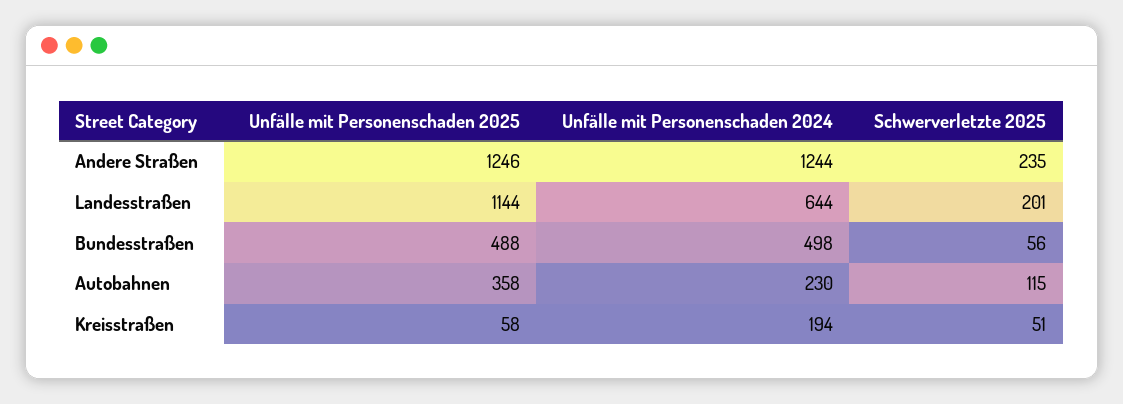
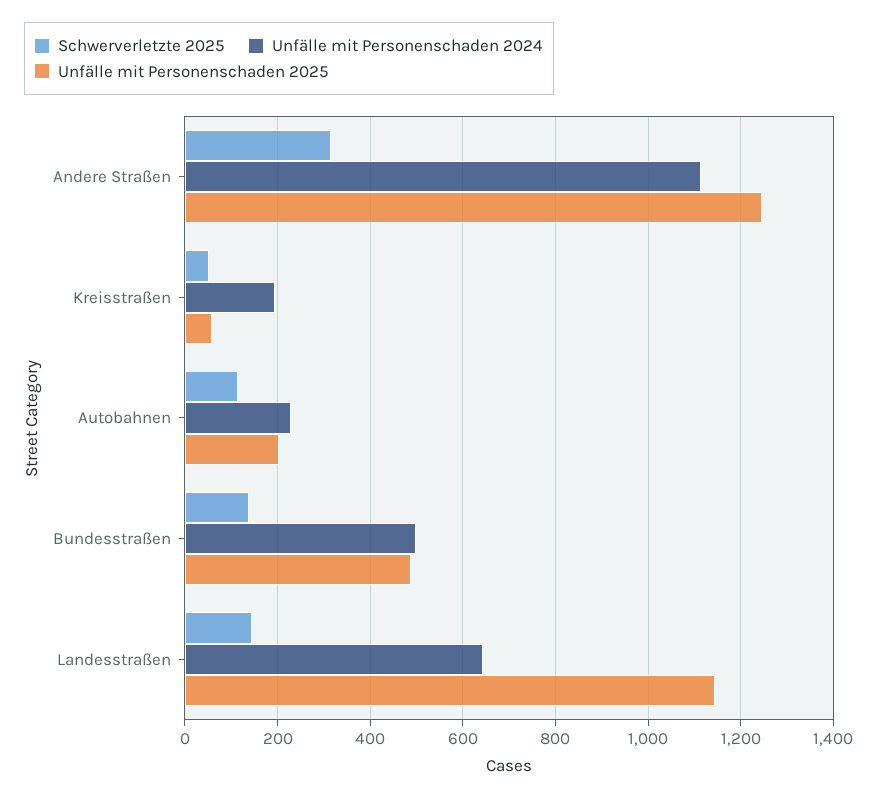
  {
    "Unfälle mit Personenschaden 2025": {
      "Andere Straßen": 1246,
      "Landesstraßen": 1144,
      "Bundesstraßen": 488,
-     "Autobahnen": 358,
+     "Autobahnen": 200,
      "Kreisstraßen": 58
    },
    "Unfälle mit Personenschaden 2024": {
-     "Andere Straßen": 1244,
+     "Andere Straßen": 1120,
      "Landesstraßen": 644,
      "Bundesstraßen": 498,
      "Autobahnen": 230,
      "Kreisstraßen": 194
    },
    "Schwerverletzte 2025": {
-     "Andere Straßen": 235,
+     "Andere Straßen": 320,
-     "Landesstraßen": 201,
+     "Landesstraßen": 140,
-     "Bundesstraßen": 56,
+     "Bundesstraßen": 140,
      "Autobahnen": 115,
      "Kreisstraßen": 51
    }
  }

